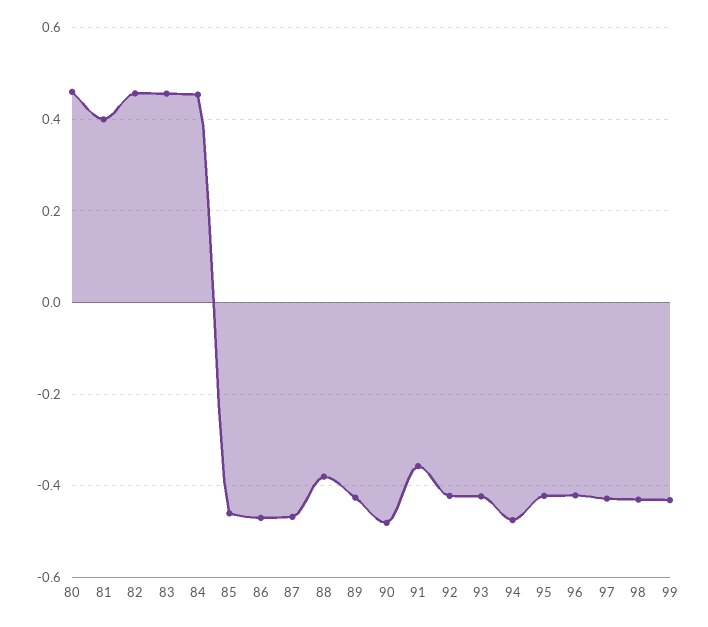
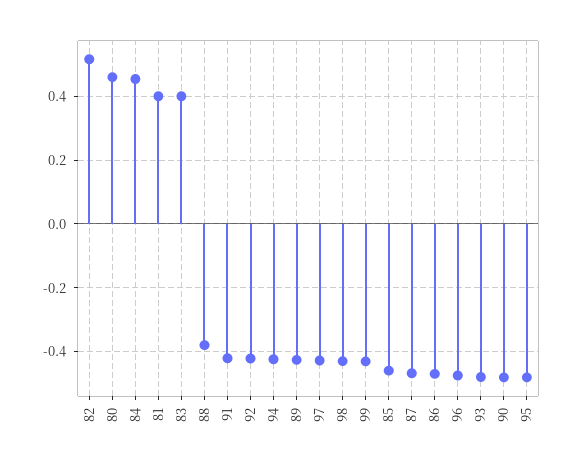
  {
    "80": 0.46,
    "81": 0.4,
-   "82": 0.46,
+   "82": 0.52,
-   "83": 0.46,
+   "83": 0.4,
    "84": 0.46,
    "85": -0.46,
    "86": -0.48,
    "87": -0.46,
    "88": -0.38,
    "89": -0.42,
    "90": -0.48,
-   "91": -0.36,
+   "91": -0.42,
    "92": -0.42,
-   "93": -0.42,
+   "93": -0.48,
-   "94": -0.48,
+   "94": -0.42,
-   "95": -0.42,
+   "95": -0.48,
-   "96": -0.42,
+   "96": -0.48,
    "97": -0.42,
    "98": -0.44,
    "99": -0.44
  }

